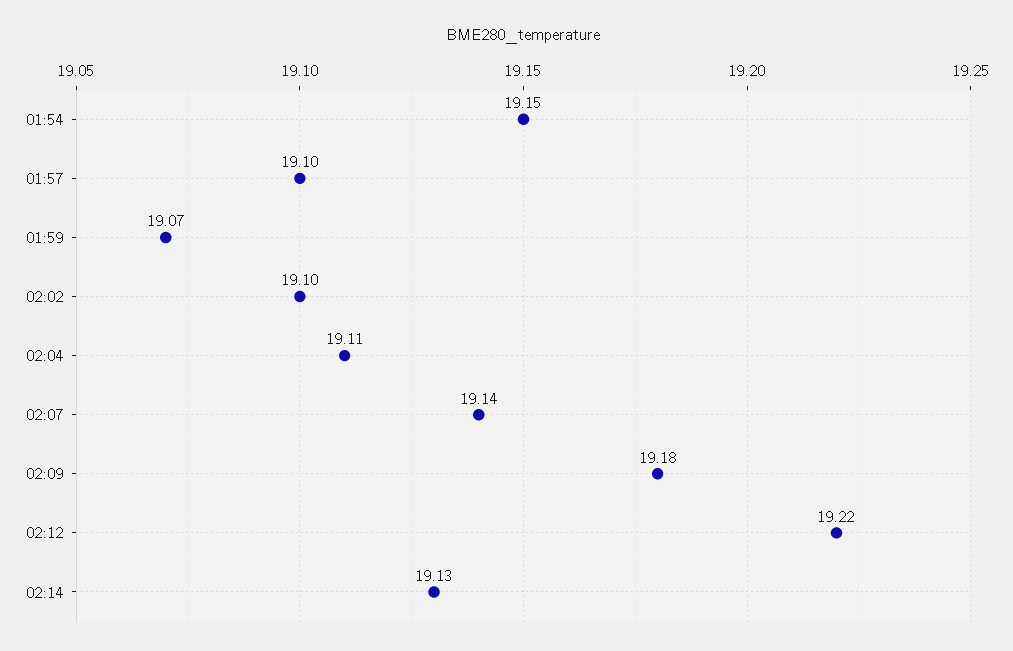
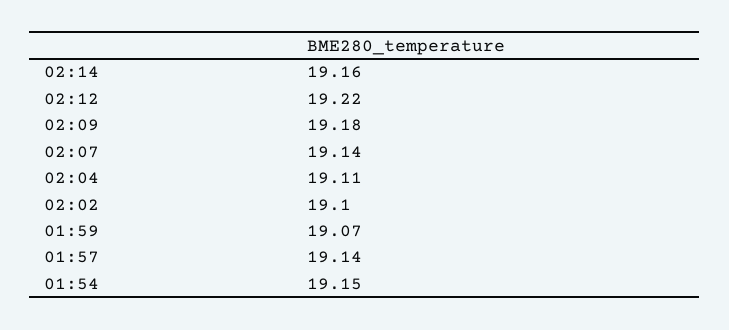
  {
    "01:54": 19.15,
-   "01:57": 19.1,
+   "01:57": 19.14,
    "01:59": 19.07,
    "02:02": 19.1,
    "02:04": 19.11,
    "02:07": 19.14,
    "02:09": 19.18,
    "02:12": 19.22,
-   "02:14": 19.13
+   "02:14": 19.16
  }

